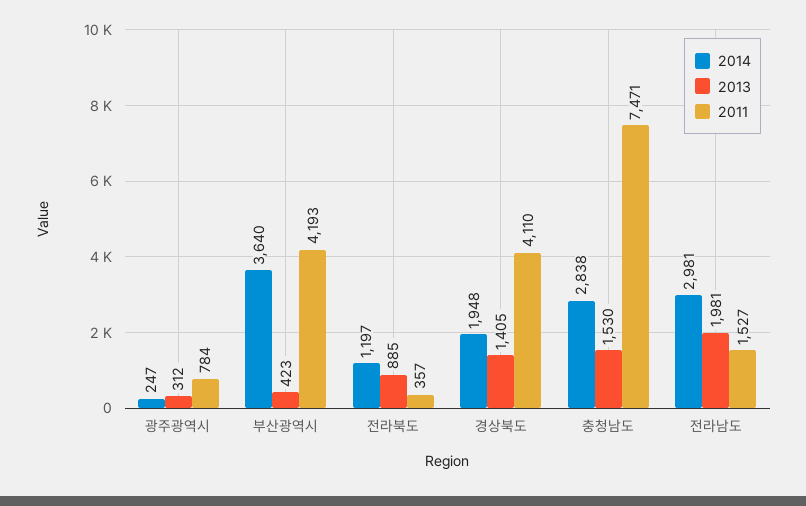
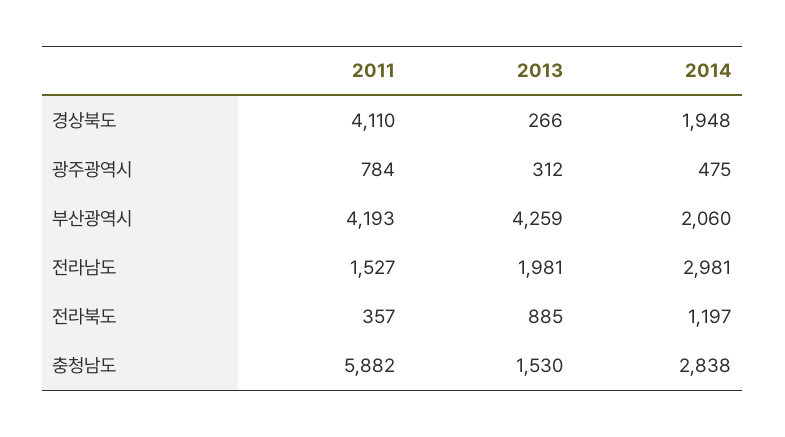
  {
    "2014": {
-     "광주광역시": 247,
+     "광주광역시": 475,
-     "부산광역시": 3640,
+     "부산광역시": 2060,
      "전라북도": 1197,
      "경상북도": 1948,
      "충청남도": 2838,
      "전라남도": 2981
    },
    "2013": {
      "광주광역시": 312,
-     "부산광역시": 423,
+     "부산광역시": 4259,
      "전라북도": 885,
-     "경상북도": 1405,
+     "경상북도": 266,
      "충청남도": 1530,
      "전라남도": 1981
    },
    "2011": {
      "광주광역시": 784,
      "부산광역시": 4193,
      "전라북도": 357,
      "경상북도": 4110,
-     "충청남도": 7471,
+     "충청남도": 5882,
      "전라남도": 1527
    }
  }

